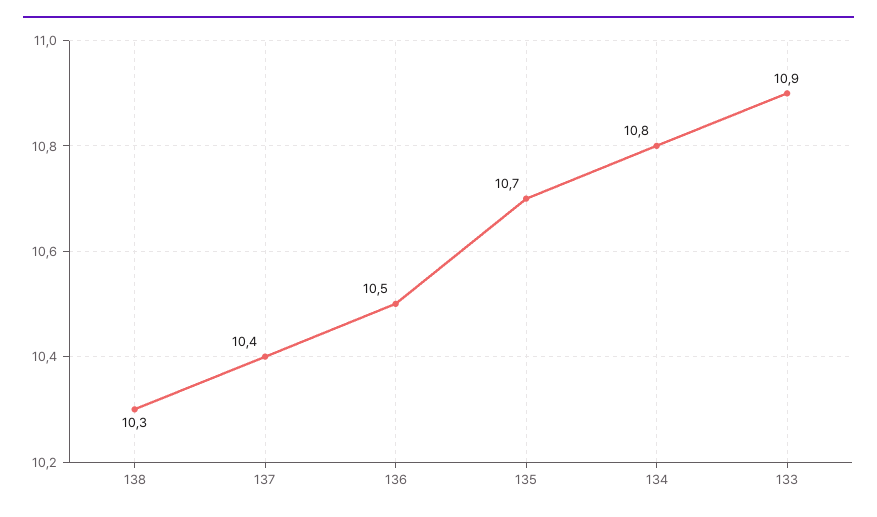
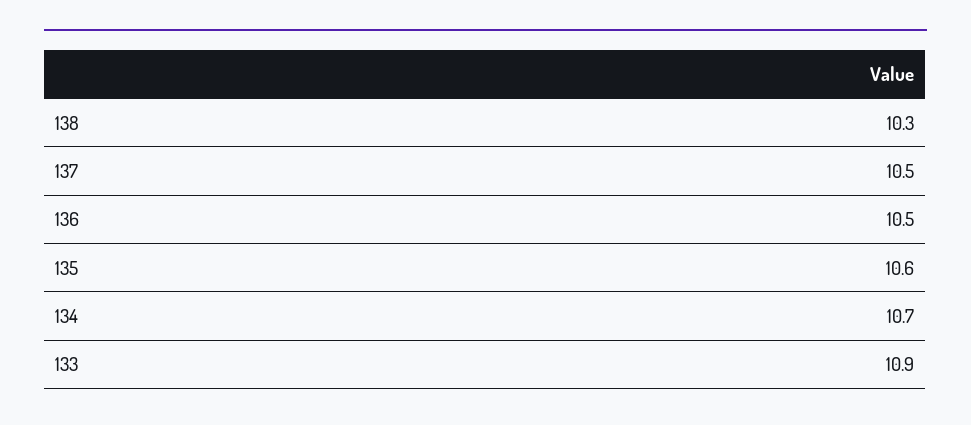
  {
    "138": 10.3,
-   "137": 10.4,
+   "137": 10.5,
    "136": 10.5,
-   "135": 10.7,
+   "135": 10.6,
-   "134": 10.8,
+   "134": 10.7,
    "133": 10.9
  }

